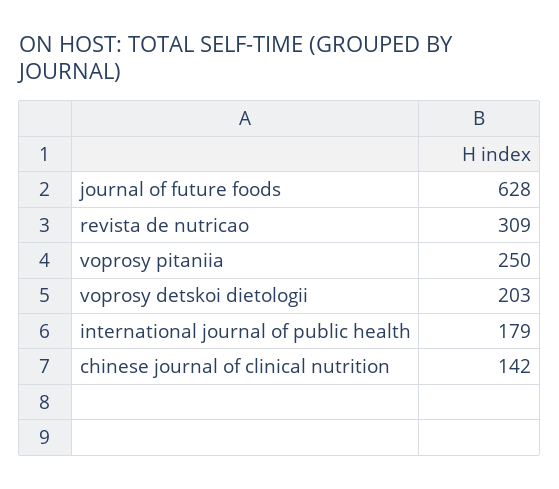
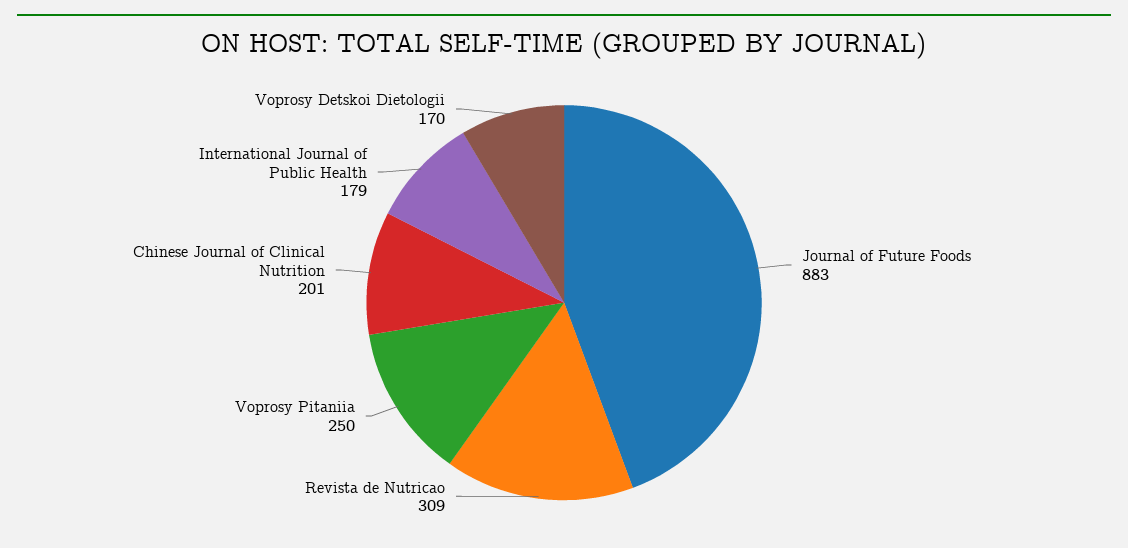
  {
-   "journal of future foods": 628,
+   "journal of future foods": 883,
    "revista de nutricao": 309,
    "voprosy pitaniia": 250,
-   "voprosy detskoi dietologii": 203,
+   "voprosy detskoi dietologii": 170,
    "international journal of public health": 179,
-   "chinese journal of clinical nutrition": 142
+   "chinese journal of clinical nutrition": 201
  }

